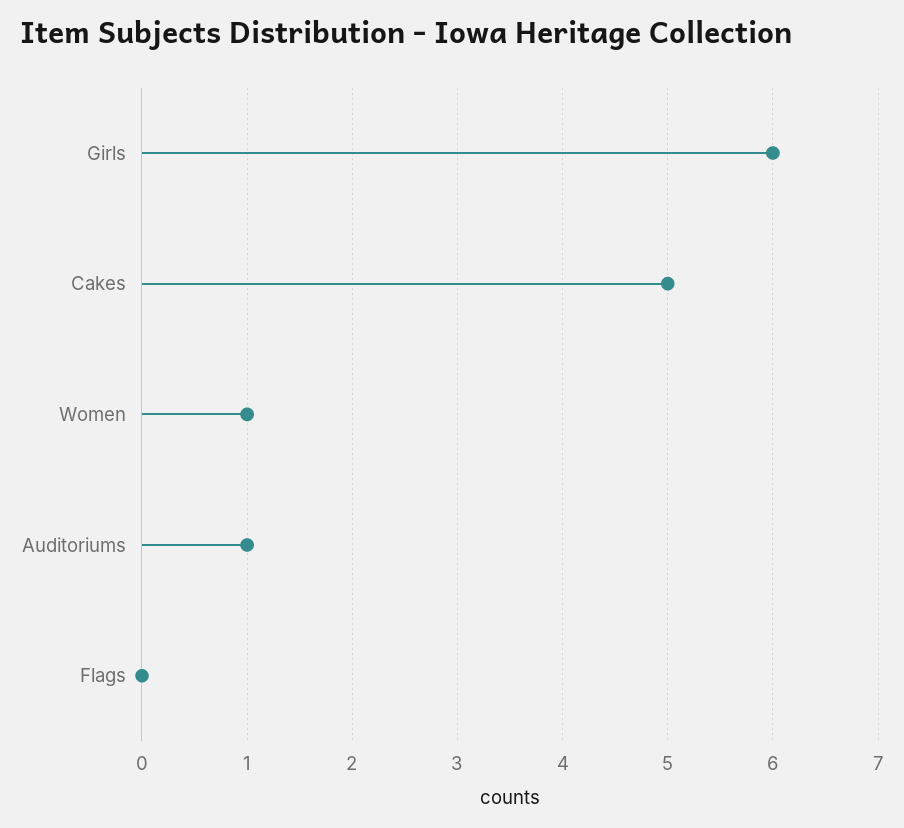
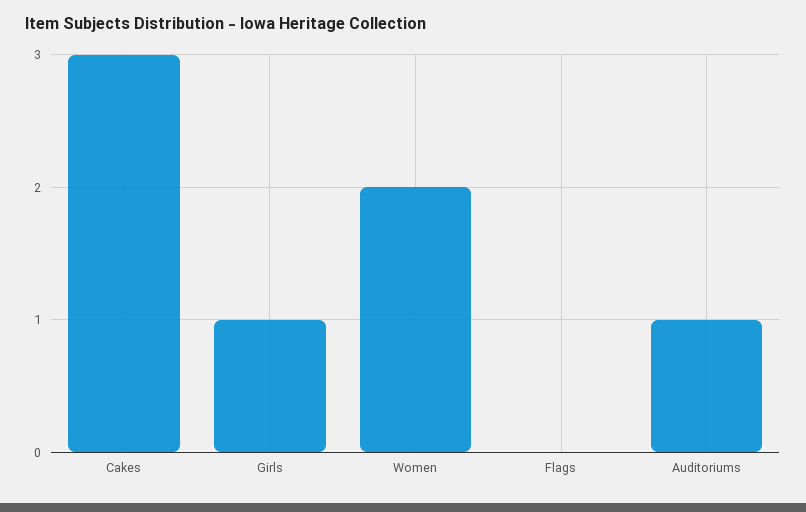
  {
-   "Girls": 6,
+   "Girls": 1,
-   "Cakes": 5,
+   "Cakes": 3,
-   "Women": 1,
+   "Women": 2,
    "Auditoriums": 1,
    "Flags": 0
  }

